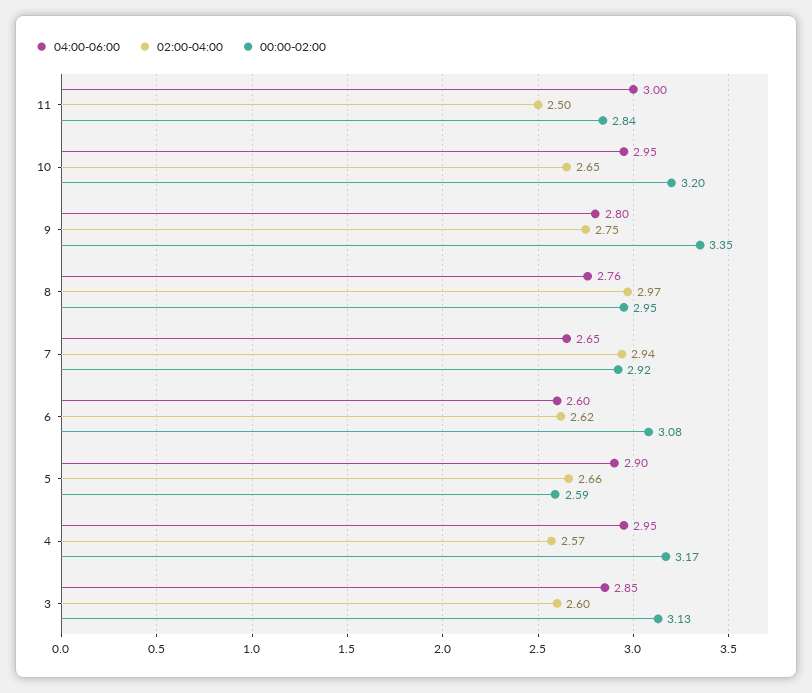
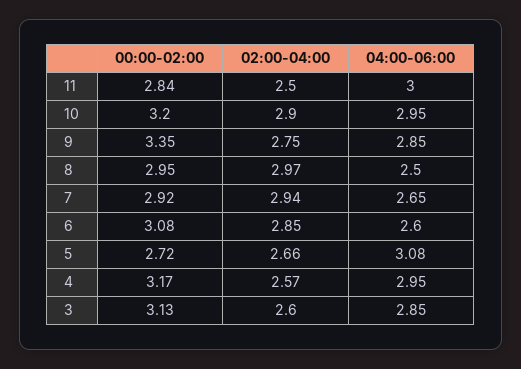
  {
    "04:00-06:00": {
      "11": 3,
      "10": 2.95,
-     "9": 2.8,
+     "9": 2.85,
-     "8": 2.76,
+     "8": 2.5,
      "7": 2.65,
      "6": 2.6,
-     "5": 2.9,
+     "5": 3.08,
      "4": 2.95,
      "3": 2.85
    },
    "02:00-04:00": {
      "11": 2.5,
-     "10": 2.65,
+     "10": 2.9,
      "9": 2.75,
      "8": 2.97,
      "7": 2.94,
-     "6": 2.62,
+     "6": 2.85,
      "5": 2.66,
      "4": 2.57,
      "3": 2.6
    },
    "00:00-02:00": {
      "11": 2.84,
      "10": 3.2,
      "9": 3.35,
      "8": 2.95,
      "7": 2.92,
      "6": 3.08,
-     "5": 2.59,
+     "5": 2.72,
      "4": 3.17,
      "3": 3.13
    }
  }

